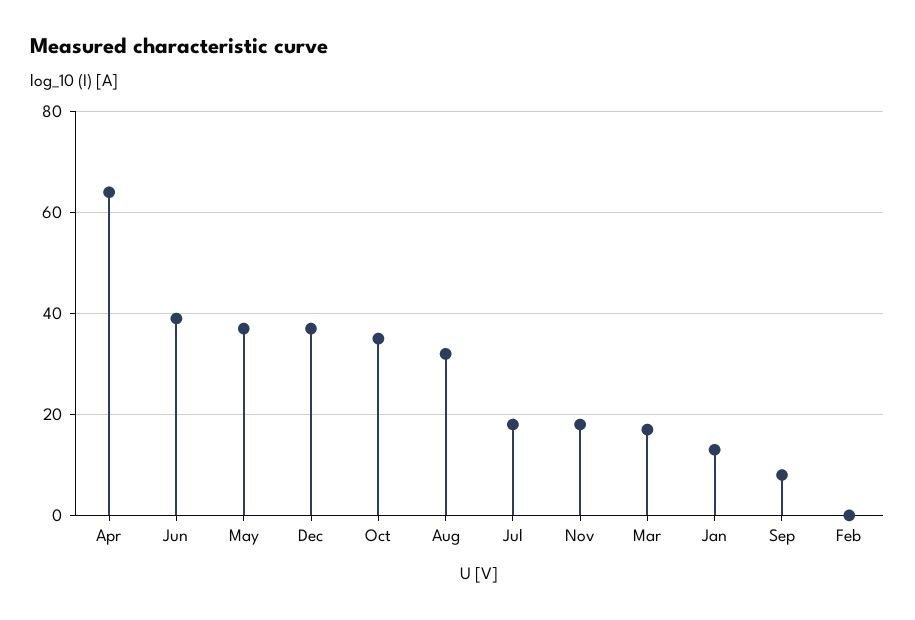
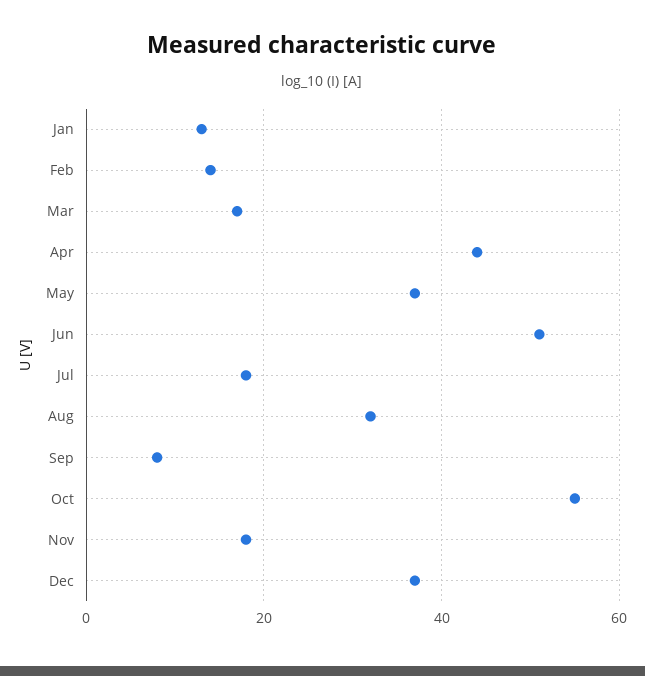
  {
-   "Apr": 65,
+   "Apr": 45,
-   "Jun": 40,
+   "Jun": 50,
    "May": 35,
    "Dec": 35,
-   "Oct": 35,
+   "Oct": 55,
    "Aug": 30,
    "Jul": 20,
    "Nov": 20,
    "Mar": 15,
    "Jan": 15,
    "Sep": 10,
-   "Feb": 0
+   "Feb": 15
  }

